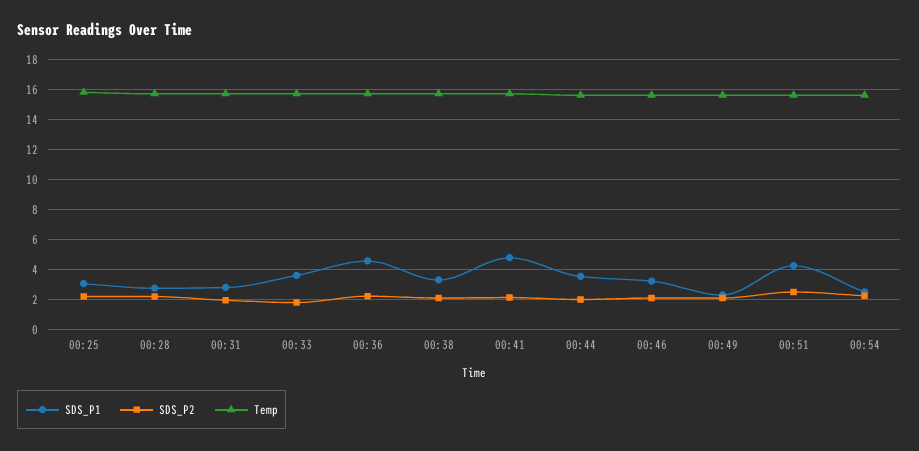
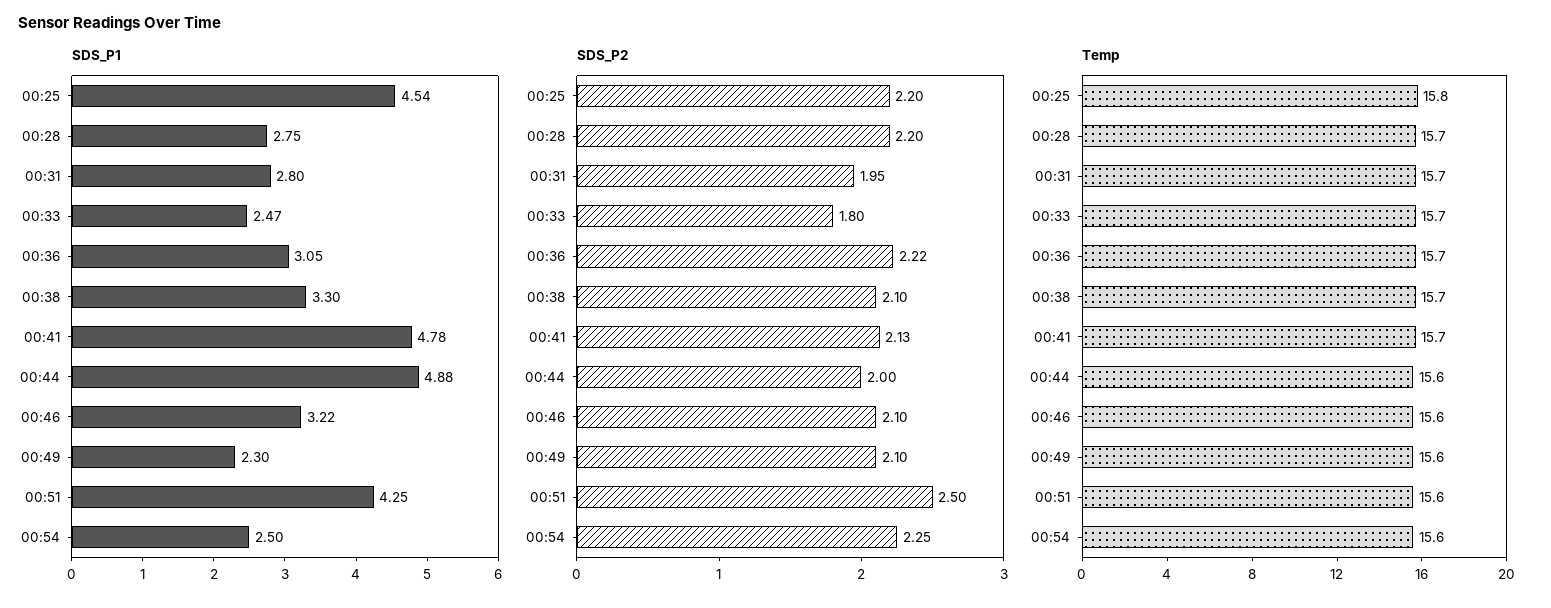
  {
    "SDS_P1": {
-     "00:25": 3,
+     "00:25": 4.54,
      "00:28": 2.75,
      "00:31": 2.8,
-     "00:33": 3.5,
+     "00:33": 2.47,
-     "00:36": 4.5,
+     "00:36": 3.05,
      "00:38": 3.3,
      "00:41": 4.78,
-     "00:44": 3.5,
+     "00:44": 4.88,
      "00:46": 3.22,
      "00:49": 2.3,
      "00:51": 4.25,
      "00:54": 2.5
    },
    "SDS_P2": {
      "00:25": 2.2,
      "00:28": 2.2,
      "00:31": 1.95,
      "00:33": 1.8,
      "00:36": 2.22,
      "00:38": 2.1,
      "00:41": 2.13,
      "00:44": 2,
      "00:46": 2.1,
      "00:49": 2.1,
      "00:51": 2.5,
      "00:54": 2.25
    },
    "Temp": {
      "00:25": 15.8,
      "00:28": 15.7,
      "00:31": 15.7,
      "00:33": 15.7,
      "00:36": 15.7,
      "00:38": 15.7,
      "00:41": 15.7,
      "00:44": 15.6,
      "00:46": 15.6,
      "00:49": 15.6,
      "00:51": 15.6,
      "00:54": 15.6
    }
  }

